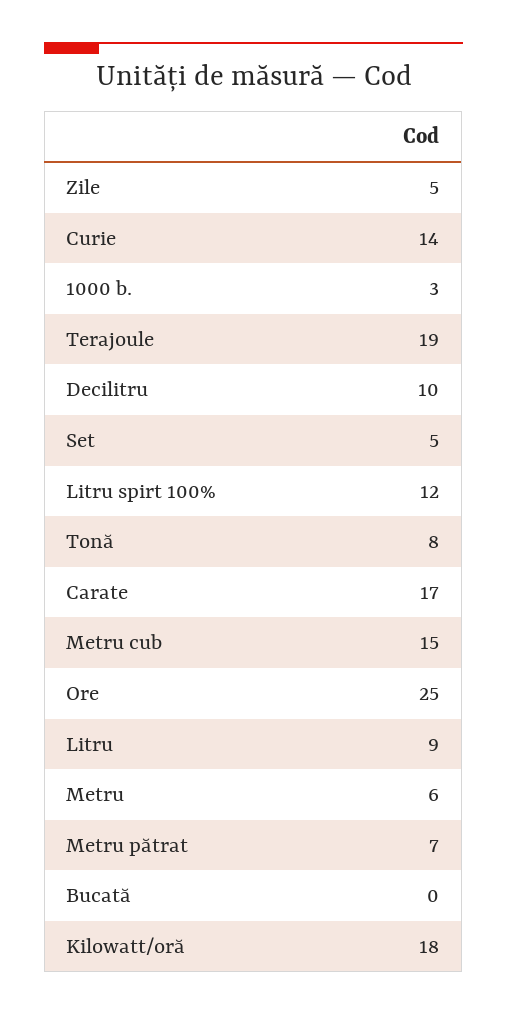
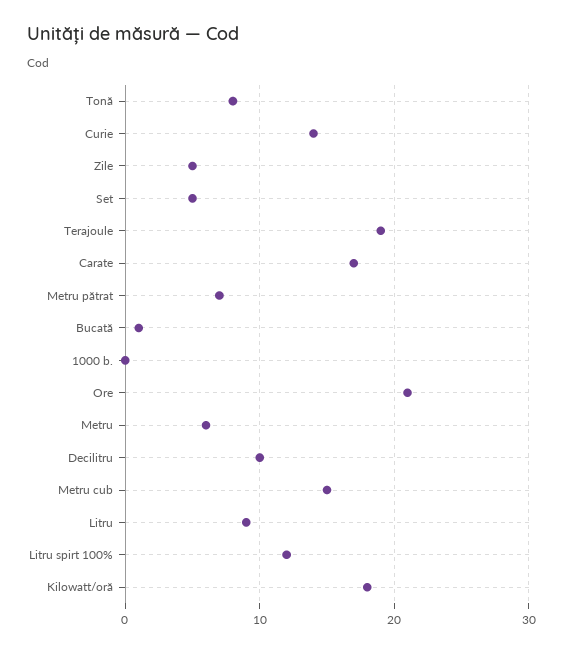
  {
    "Zile": 5,
    "Curie": 14,
-   "1000 b.": 3,
+   "1000 b.": 0,
    "Terajoule": 19,
    "Decilitru": 10,
    "Set": 5,
    "Litru spirt 100%": 12,
    "Tonă": 8,
    "Carate": 17,
    "Metru cub": 15,
-   "Ore": 25,
+   "Ore": 21,
    "Litru": 9,
    "Metru": 6,
    "Metru pătrat": 7,
-   "Bucată": 0,
+   "Bucată": 1,
    "Kilowatt/oră": 18
  }

